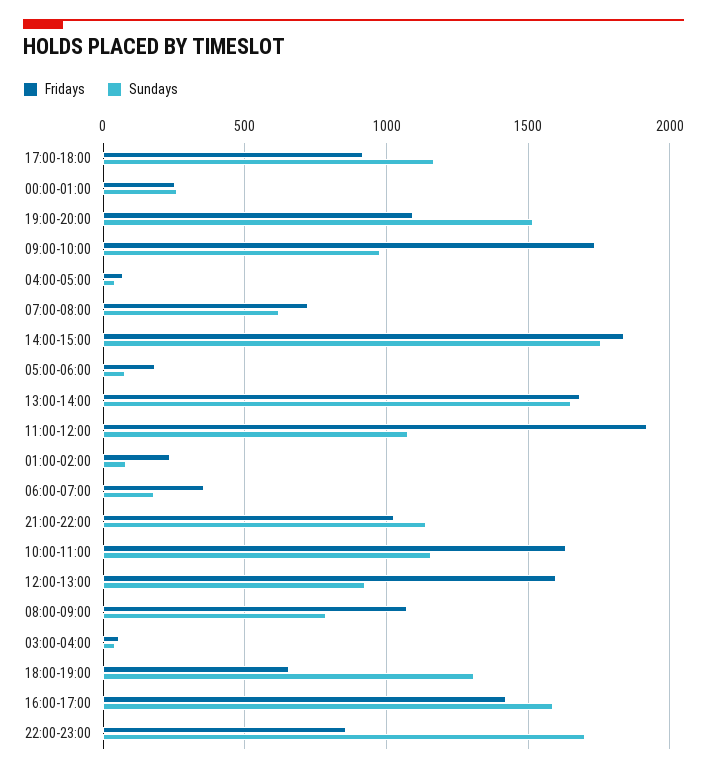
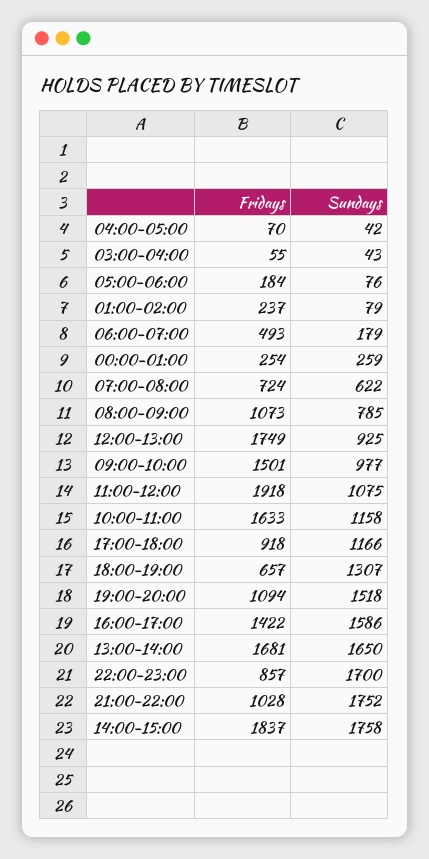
  {
    "Fridays": {
      "17:00-18:00": 918,
      "00:00-01:00": 254,
      "19:00-20:00": 1094,
-     "09:00-10:00": 1750,
+     "09:00-10:00": 1501,
      "04:00-05:00": 70,
      "07:00-08:00": 724,
      "14:00-15:00": 1837,
      "05:00-06:00": 184,
      "13:00-14:00": 1681,
      "11:00-12:00": 1918,
      "01:00-02:00": 237,
-     "06:00-07:00": 350,
+     "06:00-07:00": 493,
      "21:00-22:00": 1028,
      "10:00-11:00": 1633,
-     "12:00-13:00": 1600,
+     "12:00-13:00": 1749,
      "08:00-09:00": 1073,
      "03:00-04:00": 55,
      "18:00-19:00": 657,
      "16:00-17:00": 1422,
      "22:00-23:00": 857
    },
    "Sundays": {
      "17:00-18:00": 1166,
      "00:00-01:00": 259,
      "19:00-20:00": 1518,
      "09:00-10:00": 977,
      "04:00-05:00": 42,
      "07:00-08:00": 622,
      "14:00-15:00": 1758,
      "05:00-06:00": 76,
      "13:00-14:00": 1650,
      "11:00-12:00": 1075,
      "01:00-02:00": 79,
      "06:00-07:00": 179,
-     "21:00-22:00": 1150,
+     "21:00-22:00": 1752,
      "10:00-11:00": 1158,
      "12:00-13:00": 925,
      "08:00-09:00": 785,
      "03:00-04:00": 43,
      "18:00-19:00": 1307,
      "16:00-17:00": 1586,
      "22:00-23:00": 1700
    }
  }

